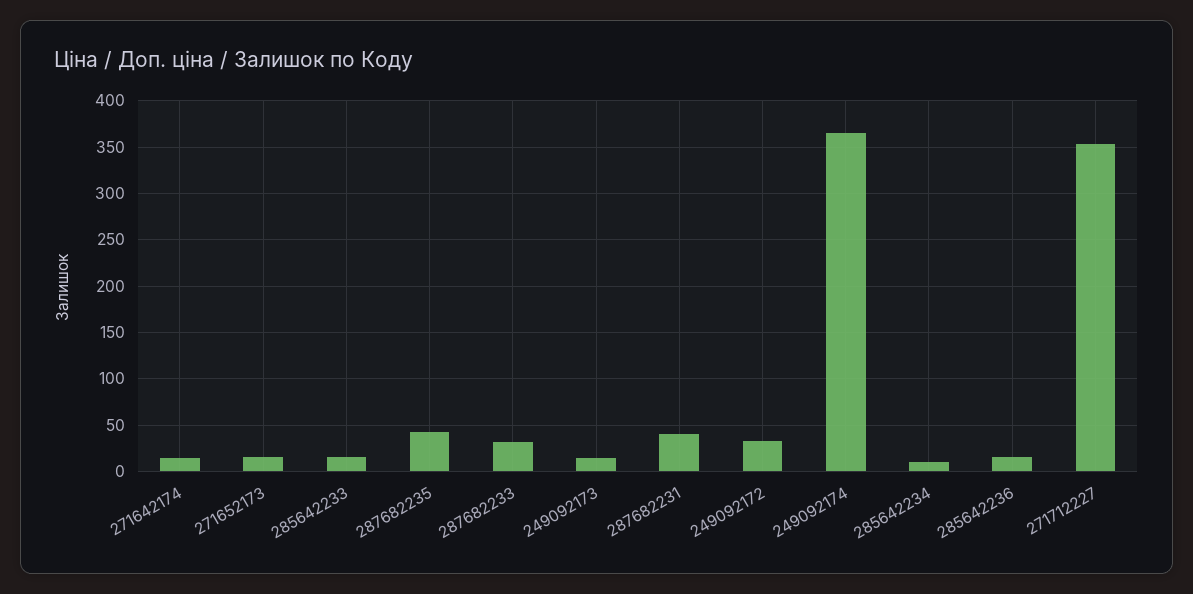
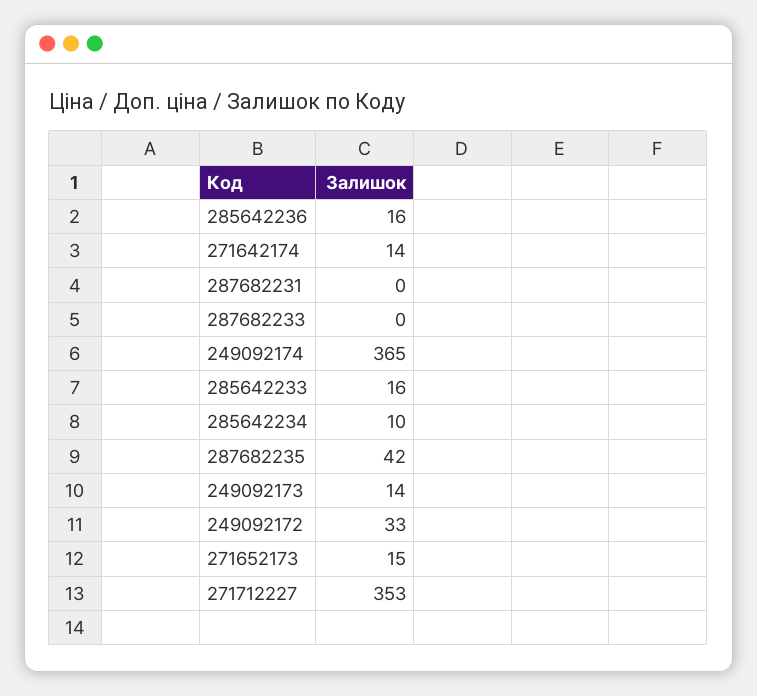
  {
    "271642174": 14,
    "271652173": 15,
    "285642233": 16,
    "287682235": 42,
-   "287682233": 30,
+   "287682233": 0,
    "249092173": 14,
-   "287682231": 40,
+   "287682231": 0,
    "249092172": 33,
    "249092174": 365,
    "285642234": 10,
    "285642236": 16,
    "271712227": 353
  }

